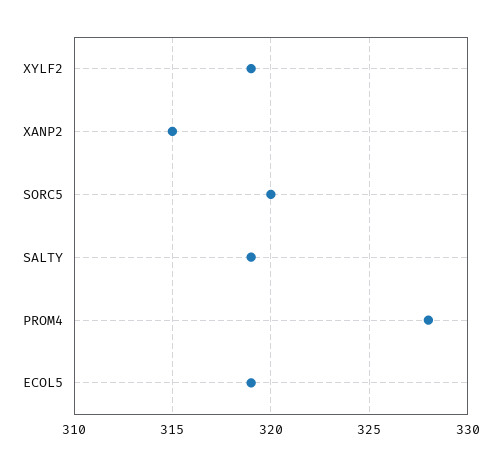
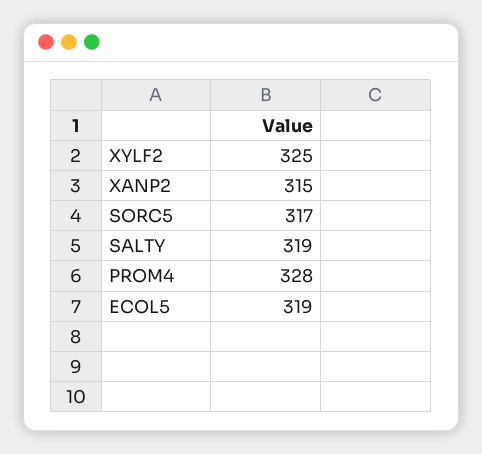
  {
-   "XYLF2": 319,
+   "XYLF2": 325,
    "XANP2": 315,
-   "SORC5": 320,
+   "SORC5": 317,
    "SALTY": 319,
    "PROM4": 328,
    "ECOL5": 319
  }

